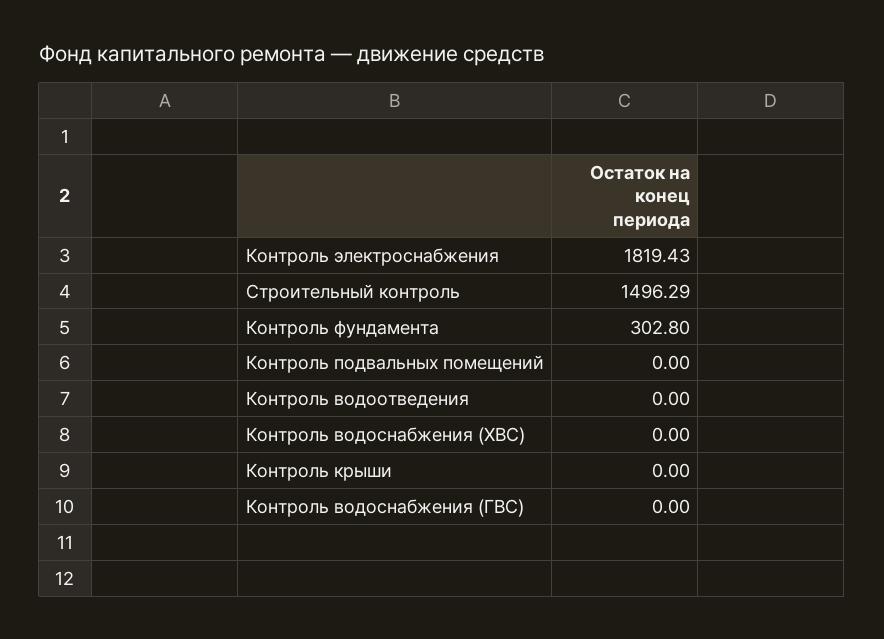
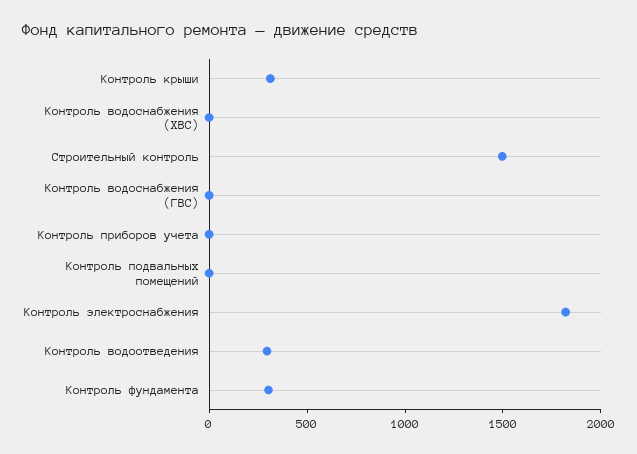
  {
    "Контроль электроснабжения": 1819.43,
    "Строительный контроль": 1496.29,
    "Контроль фундамента": 302.8,
    "Контроль подвальных помещений": 0,
-   "Контроль водоотведения": 0,
+   "Контроль водоотведения": 300,
    "Контроль водоснабжения (ХВС)": 0,
-   "Контроль крыши": 0,
+   "Контроль крыши": 300,
-   "Контроль водоснабжения (ГВС)": 0
+   "Контроль водоснабжения (ГВС)": 0,
+   "Контроль приборов учета": 0
  }

